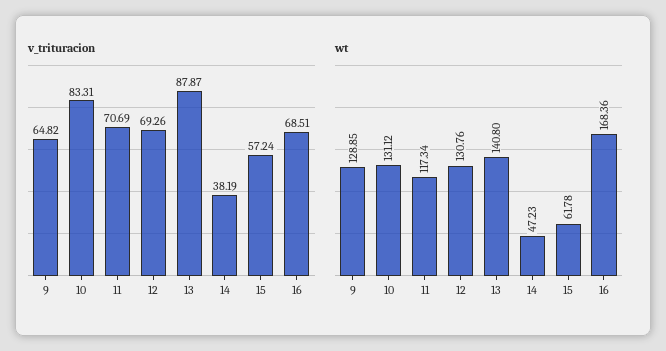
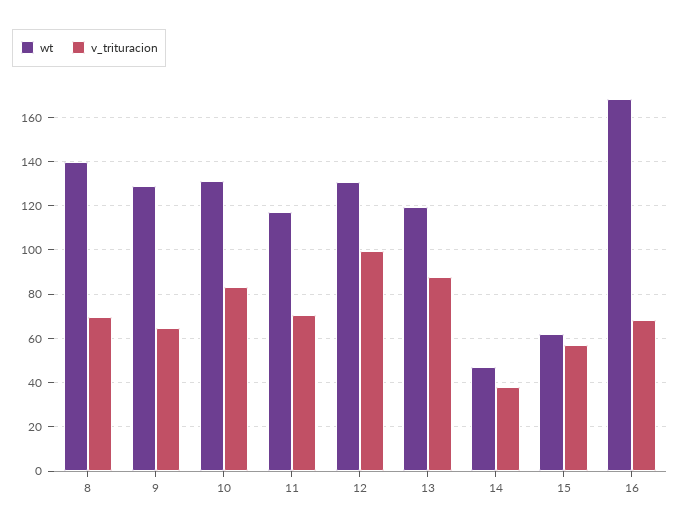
  {
    "v_trituracion": {
      "9": 64.82,
      "10": 83.31,
      "11": 70.69,
-     "12": 69.26,
+     "12": 100,
      "13": 87.87,
      "14": 38.19,
      "15": 57.24,
-     "16": 68.51
+     "16": 68.51,
+     "8": 70
    },
    "wt": {
      "9": 128.85,
      "10": 131.12,
      "11": 117.34,
      "12": 130.76,
-     "13": 140.8,
+     "13": 120,
      "14": 47.23,
      "15": 61.78,
-     "16": 168.36
+     "16": 168.36,
+     "8": 140
    }
  }

